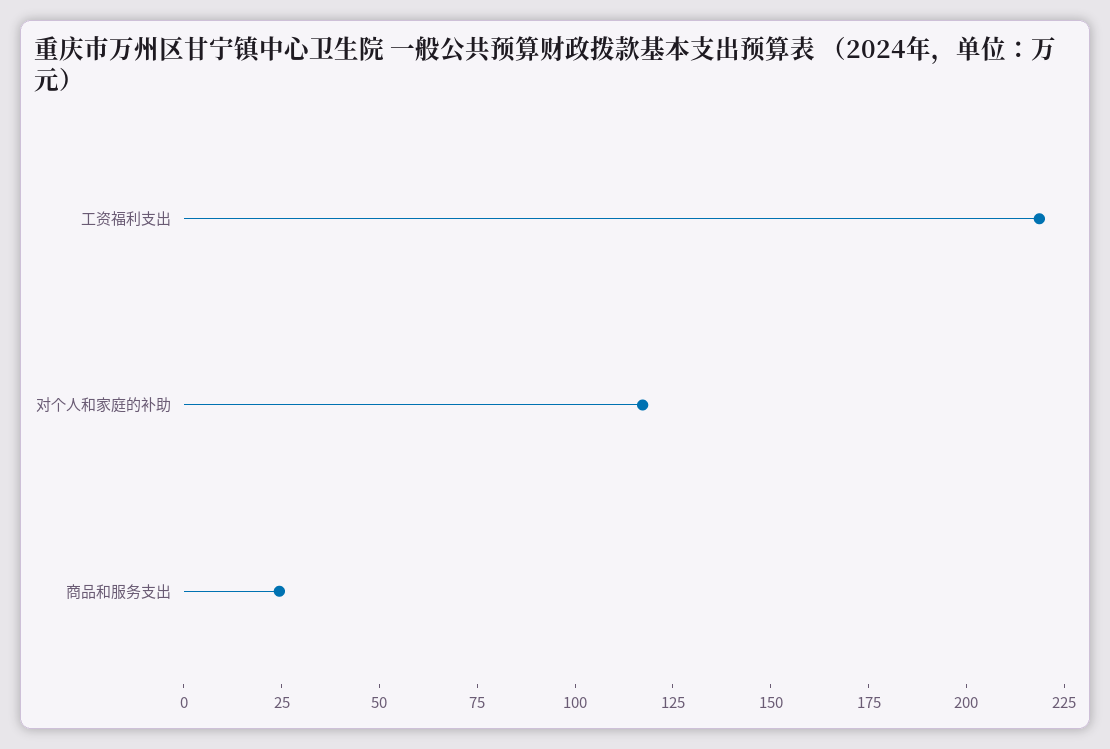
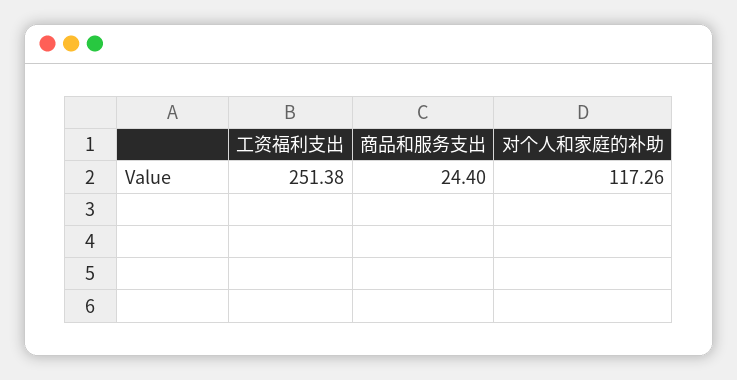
  {
-   "工资福利支出": 220,
+   "工资福利支出": 251.38,
    "对个人和家庭的补助": 117.26,
    "商品和服务支出": 24.4
  }

